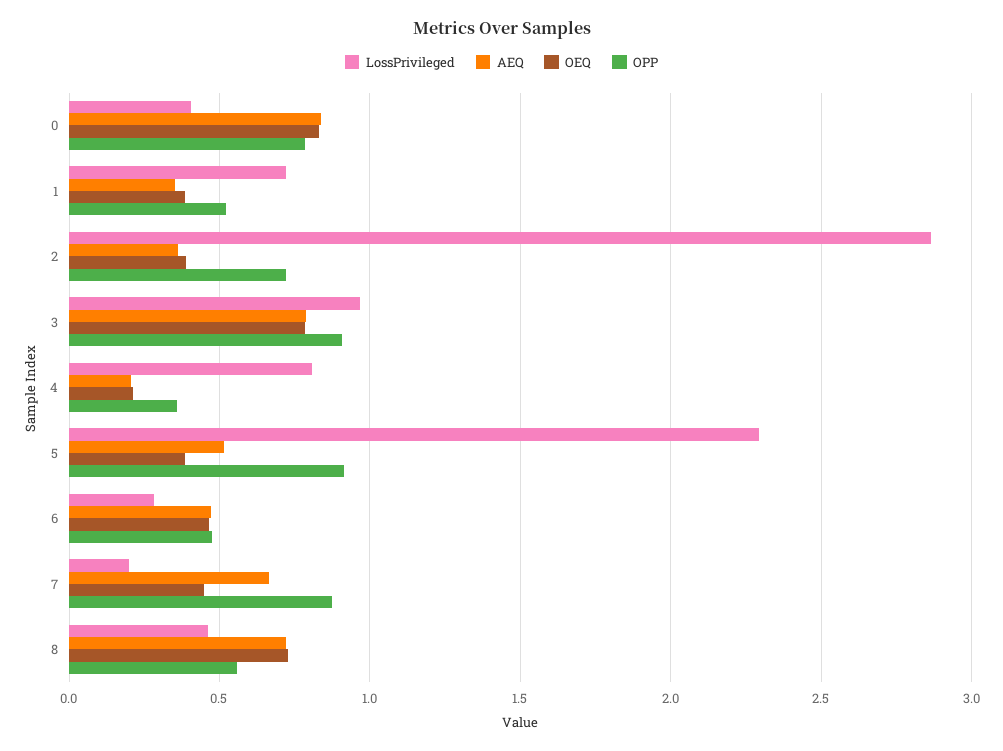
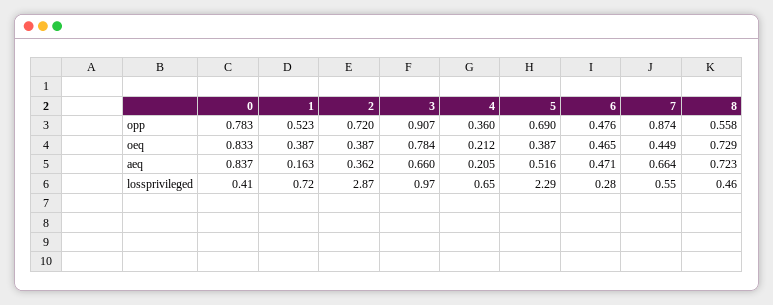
  {
    "LossPrivileged": {
      "0": 0.41,
      "1": 0.72,
      "2": 2.87,
      "3": 0.97,
-     "4": 0.8,
+     "4": 0.65,
      "5": 2.29,
      "6": 0.28,
-     "7": 0.2,
+     "7": 0.55,
      "8": 0.46
    },
    "AEQ": {
      "0": 0.837,
-     "1": 0.35,
+     "1": 0.163,
      "2": 0.362,
-     "3": 0.8,
+     "3": 0.66,
      "4": 0.205,
      "5": 0.516,
      "6": 0.471,
      "7": 0.664,
      "8": 0.723
    },
    "OEQ": {
      "0": 0.833,
      "1": 0.387,
      "2": 0.387,
      "3": 0.784,
      "4": 0.212,
      "5": 0.387,
      "6": 0.465,
      "7": 0.449,
      "8": 0.729
    },
    "OPP": {
      "0": 0.783,
      "1": 0.523,
      "2": 0.72,
      "3": 0.907,
      "4": 0.36,
-     "5": 0.9,
+     "5": 0.69,
      "6": 0.476,
      "7": 0.874,
      "8": 0.558
    }
  }

